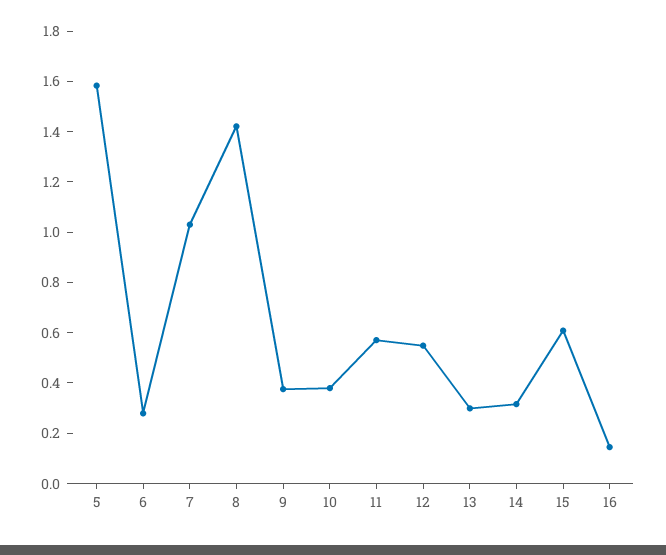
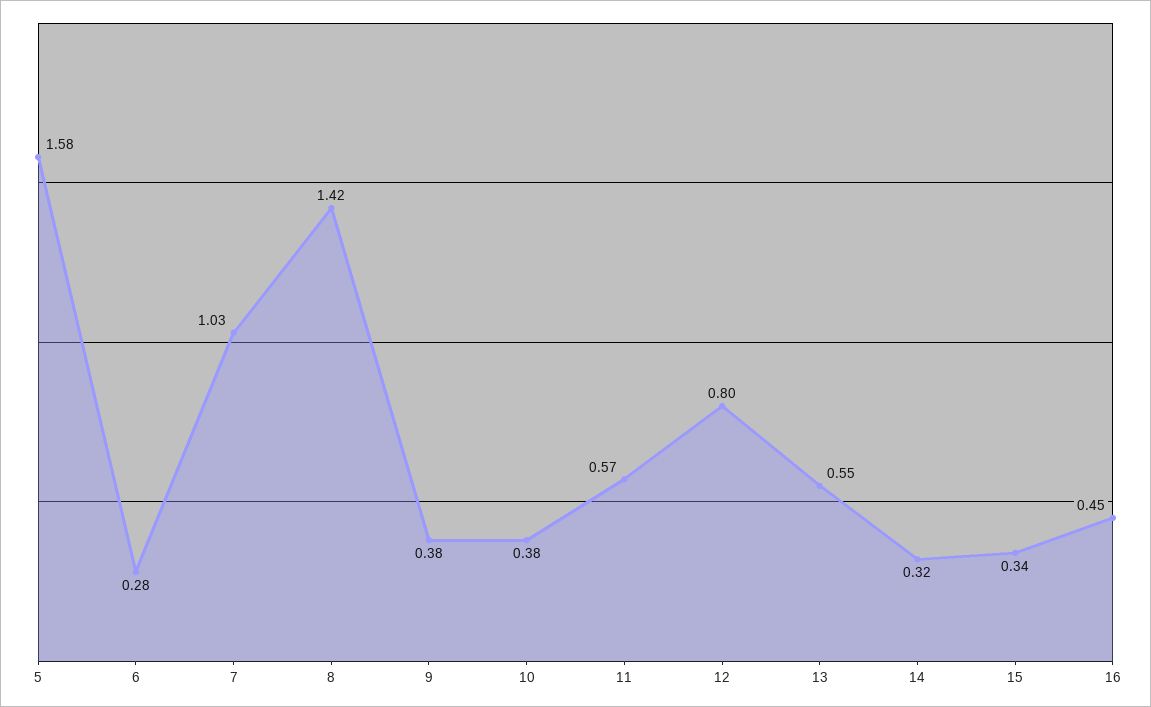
  {
    "5": 1.58,
    "6": 0.28,
    "7": 1.03,
    "8": 1.42,
    "9": 0.38,
    "10": 0.38,
    "11": 0.57,
-   "12": 0.55,
+   "12": 0.8,
-   "13": 0.3,
+   "13": 0.55,
    "14": 0.32,
-   "15": 0.6,
+   "15": 0.34,
-   "16": 0.15
+   "16": 0.45
  }

